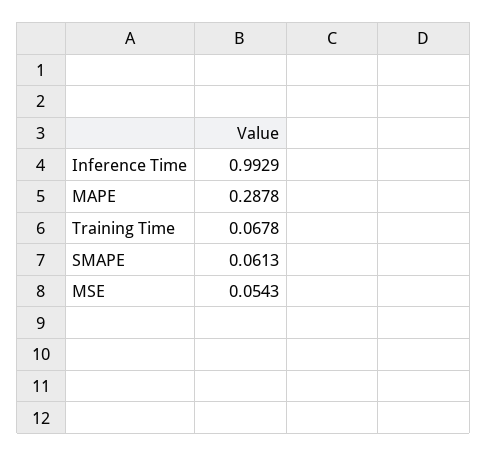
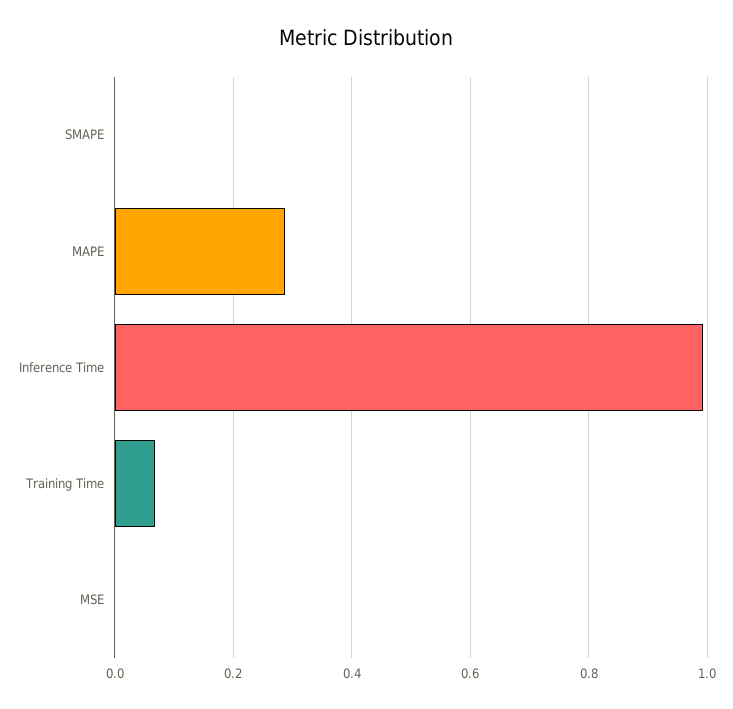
  {
    "Inference Time": 0.9929,
    "MAPE": 0.2878,
    "Training Time": 0.0678,
-   "SMAPE": 0.0613,
+   "SMAPE": 0,
-   "MSE": 0.0543
+   "MSE": 0
  }

